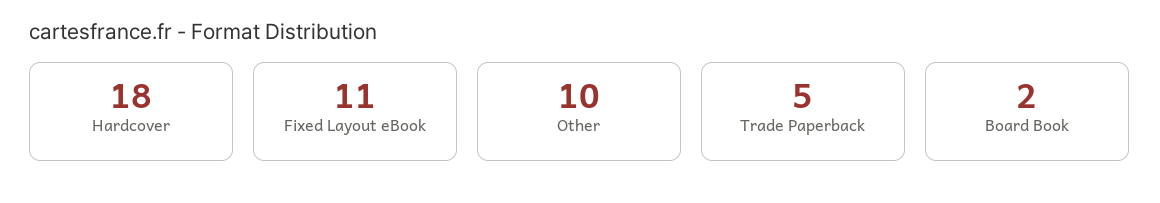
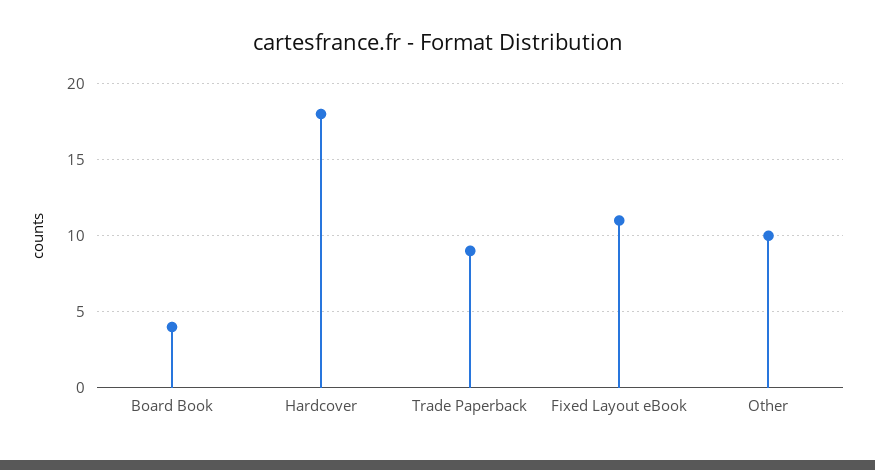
  {
    "Hardcover": 18,
    "Fixed Layout eBook": 11,
    "Other": 10,
-   "Trade Paperback": 5,
+   "Trade Paperback": 9,
-   "Board Book": 2
+   "Board Book": 4
  }

